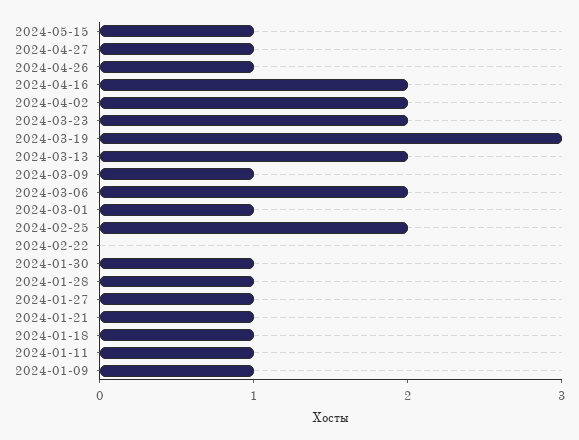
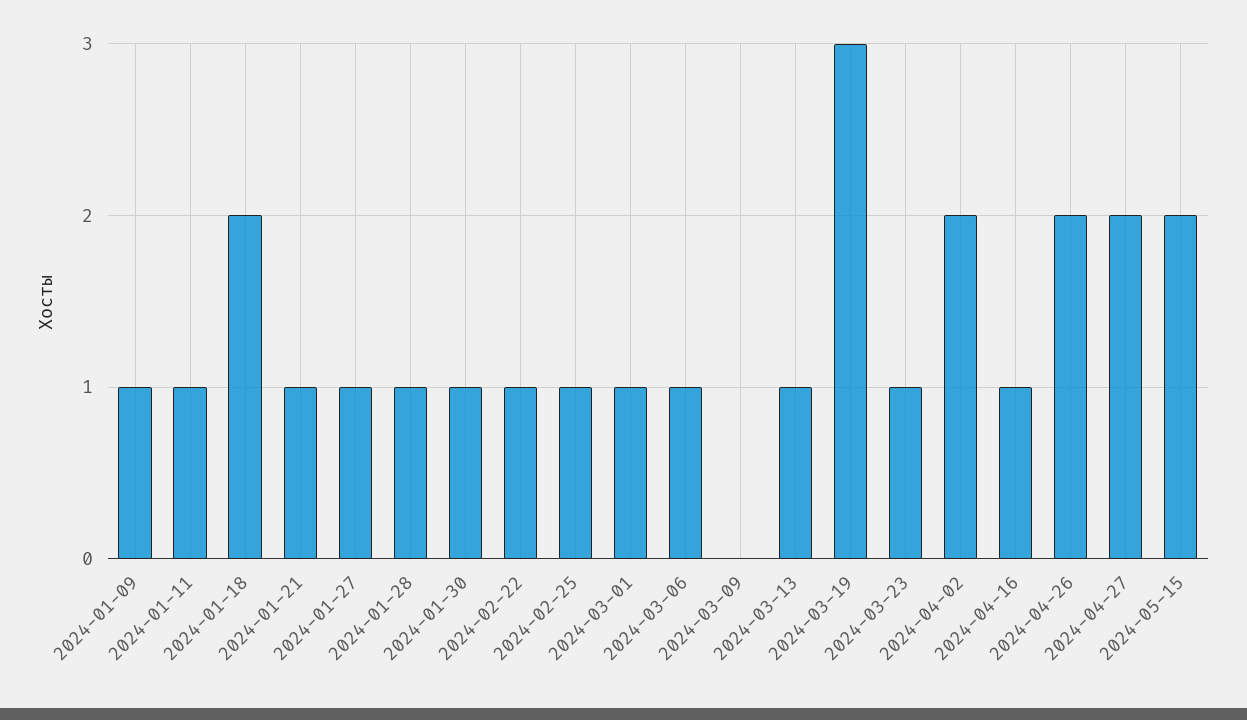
  {
-   "2024-05-15": 1,
+   "2024-05-15": 2,
-   "2024-04-27": 1,
+   "2024-04-27": 2,
-   "2024-04-26": 1,
+   "2024-04-26": 2,
-   "2024-04-16": 2,
+   "2024-04-16": 1,
    "2024-04-02": 2,
-   "2024-03-23": 2,
+   "2024-03-23": 1,
    "2024-03-19": 3,
-   "2024-03-13": 2,
+   "2024-03-13": 1,
-   "2024-03-09": 1,
+   "2024-03-09": 0,
-   "2024-03-06": 2,
+   "2024-03-06": 1,
    "2024-03-01": 1,
-   "2024-02-25": 2,
+   "2024-02-25": 1,
-   "2024-02-22": 0,
+   "2024-02-22": 1,
    "2024-01-30": 1,
    "2024-01-28": 1,
    "2024-01-27": 1,
    "2024-01-21": 1,
-   "2024-01-18": 1,
+   "2024-01-18": 2,
    "2024-01-11": 1,
    "2024-01-09": 1
  }

